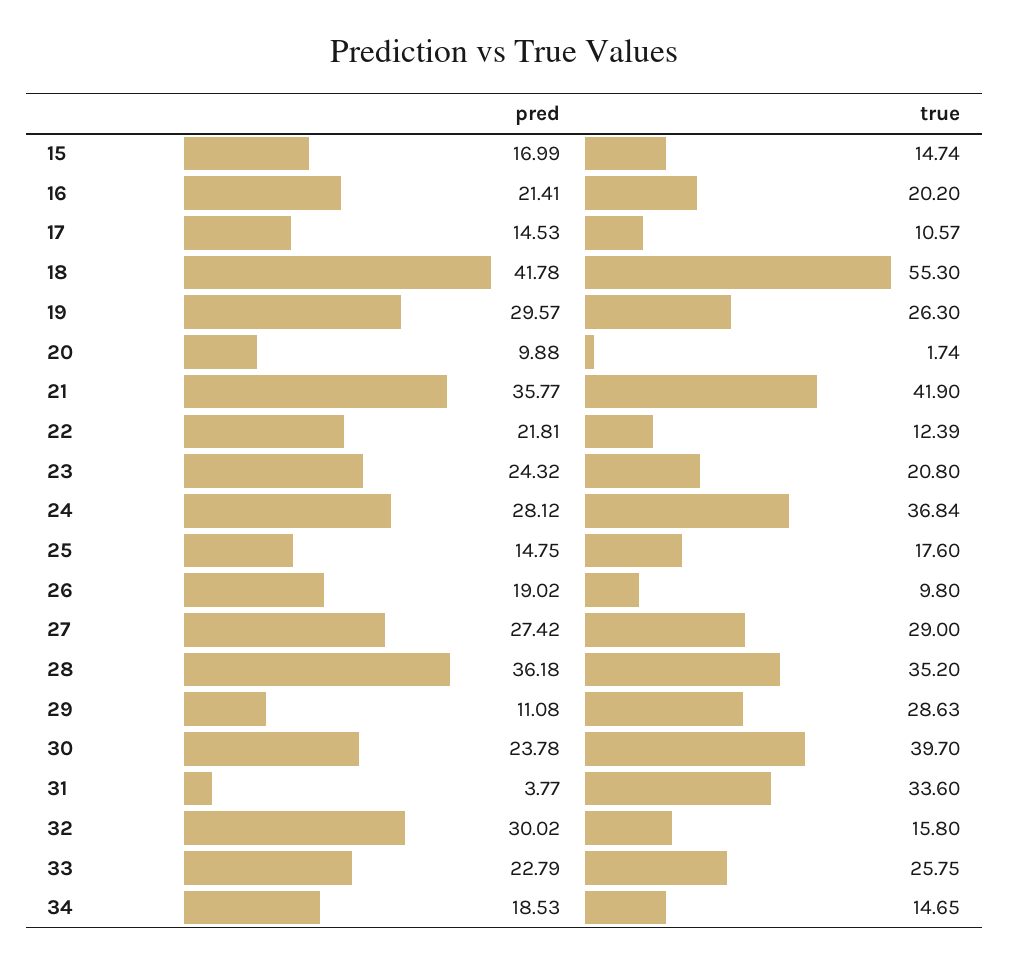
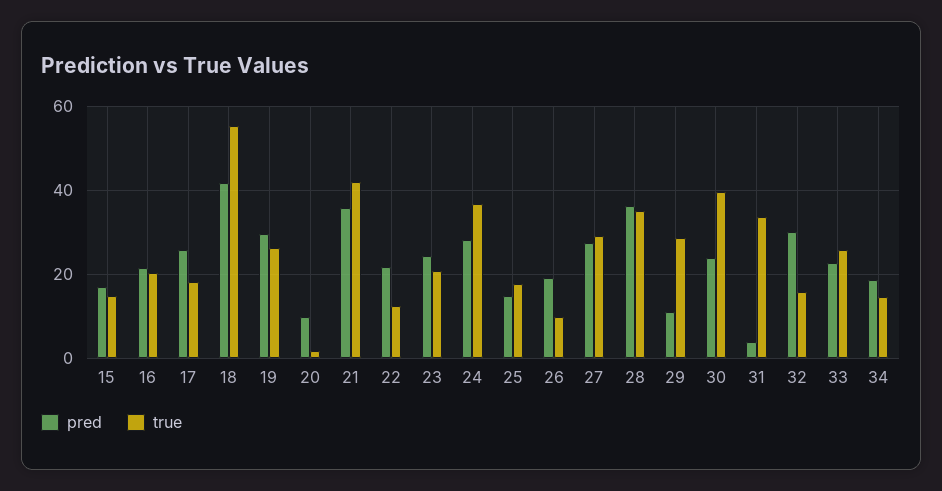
  {
    "pred": {
      "15": 16.99,
      "16": 21.41,
-     "17": 14.53,
+     "17": 26,
      "18": 41.78,
      "19": 29.57,
      "20": 9.88,
      "21": 35.77,
      "22": 21.81,
      "23": 24.32,
      "24": 28.12,
      "25": 14.75,
      "26": 19.02,
      "27": 27.42,
      "28": 36.18,
      "29": 11.08,
      "30": 23.78,
      "31": 3.77,
      "32": 30.02,
      "33": 22.79,
      "34": 18.53
    },
    "true": {
      "15": 14.74,
      "16": 20.2,
-     "17": 10.57,
+     "17": 18,
      "18": 55.3,
      "19": 26.3,
      "20": 1.74,
      "21": 41.9,
      "22": 12.39,
      "23": 20.8,
      "24": 36.84,
      "25": 17.6,
      "26": 9.8,
      "27": 29,
      "28": 35.2,
      "29": 28.63,
      "30": 39.7,
      "31": 33.6,
      "32": 15.8,
      "33": 25.75,
      "34": 14.65
    }
  }

